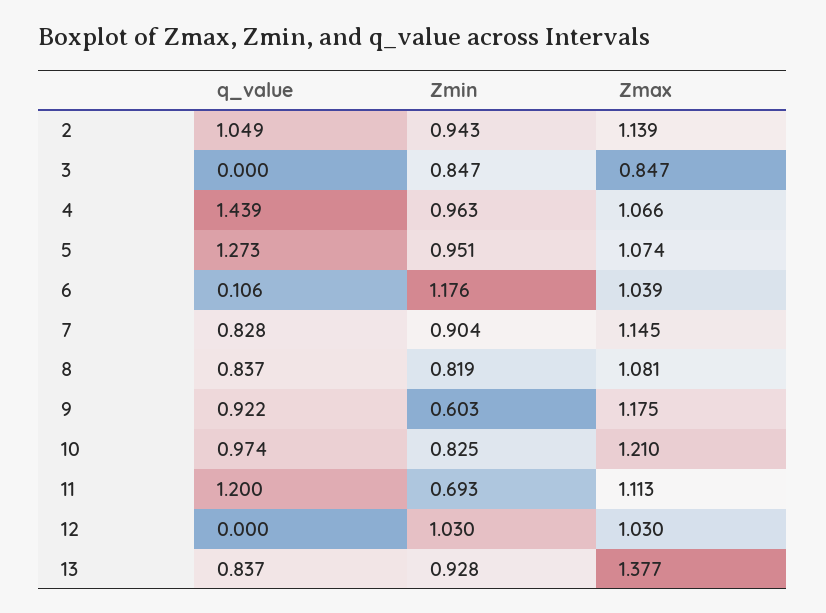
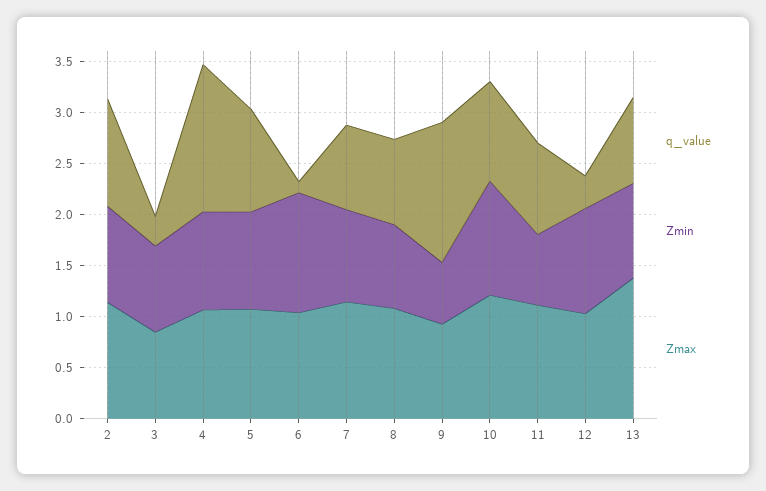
  {
    "q_value": {
      "2": 1.049,
-     "3": 0,
+     "3": 0.3,
      "4": 1.439,
-     "5": 1.273,
+     "5": 1,
      "6": 0.106,
      "7": 0.828,
      "8": 0.837,
-     "9": 0.922,
+     "9": 1.4,
      "10": 0.974,
-     "11": 1.2,
+     "11": 0.9,
-     "12": 0,
+     "12": 0.3,
      "13": 0.837
    },
    "Zmin": {
      "2": 0.943,
      "3": 0.847,
      "4": 0.963,
      "5": 0.951,
      "6": 1.176,
      "7": 0.904,
      "8": 0.819,
      "9": 0.603,
-     "10": 0.825,
+     "10": 1.1,
      "11": 0.693,
      "12": 1.03,
      "13": 0.928
    },
    "Zmax": {
      "2": 1.139,
      "3": 0.847,
      "4": 1.066,
      "5": 1.074,
      "6": 1.039,
      "7": 1.145,
      "8": 1.081,
-     "9": 1.175,
+     "9": 0.9,
      "10": 1.21,
      "11": 1.113,
      "12": 1.03,
      "13": 1.377
    }
  }

